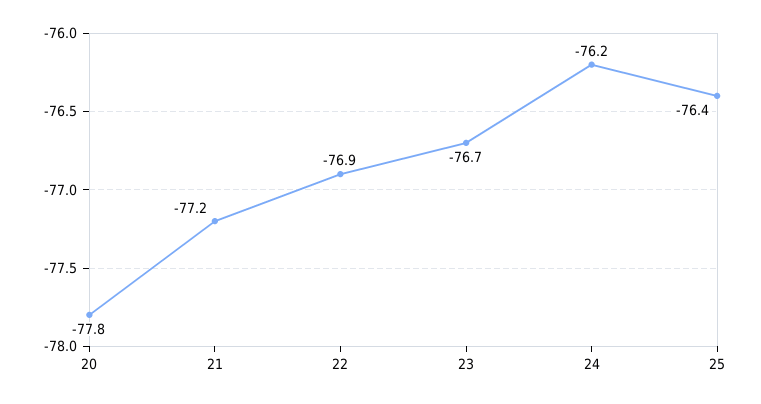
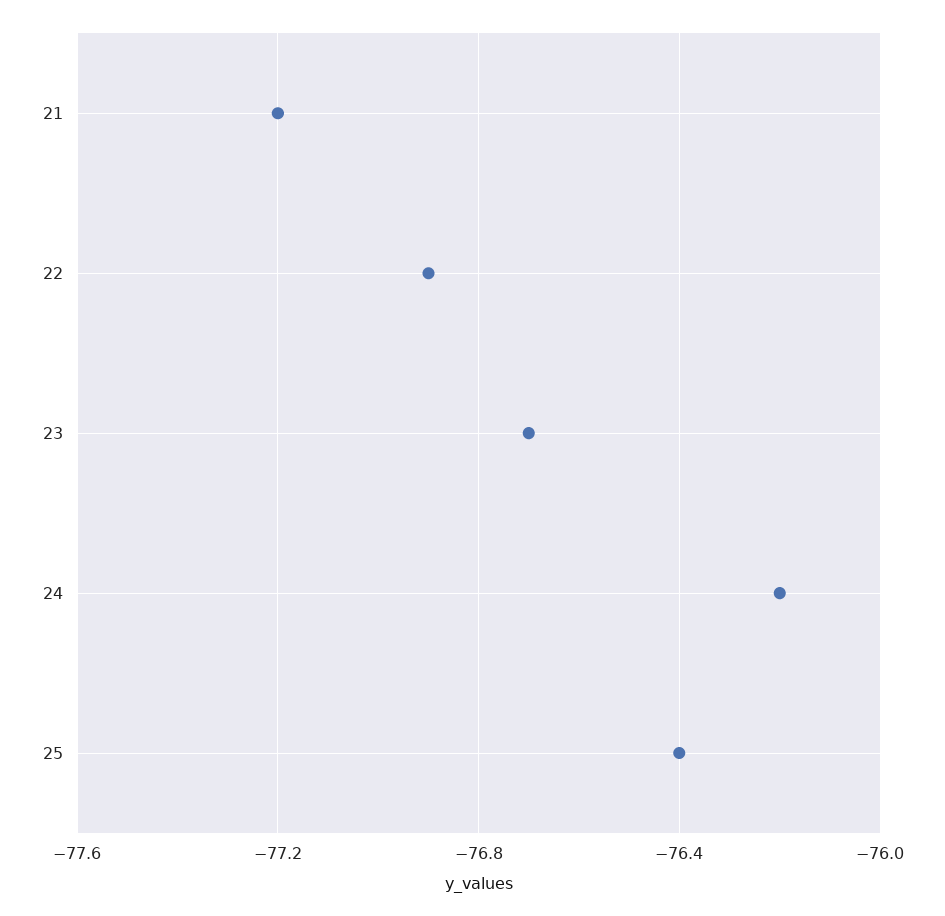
  {
-   "20": -77.8,
    "21": -77.2,
    "22": -76.9,
    "23": -76.7,
    "24": -76.2,
    "25": -76.4
  }

